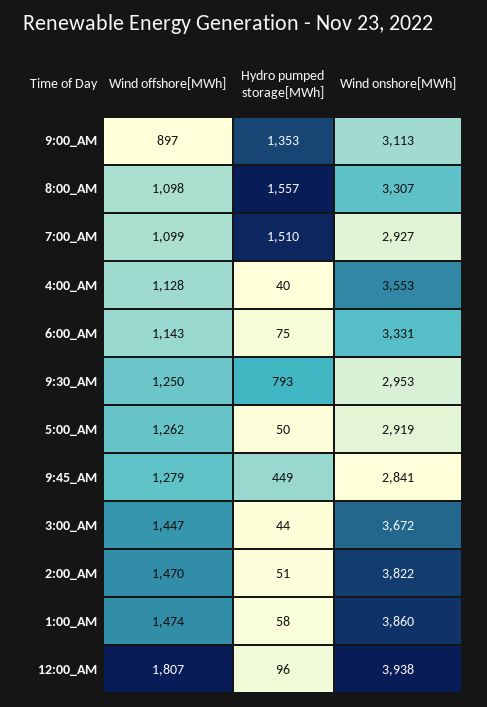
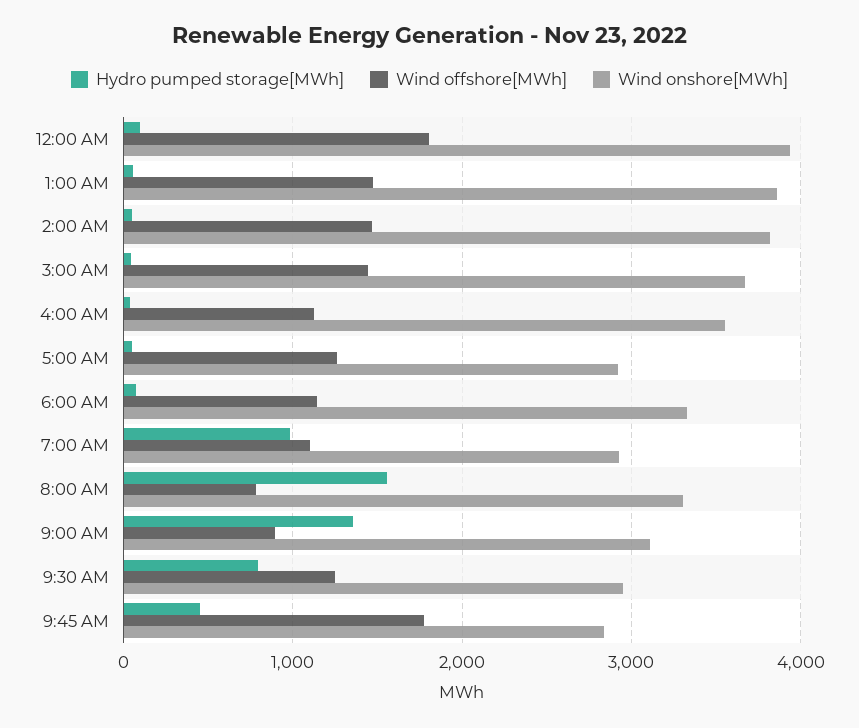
  {
    "Wind offshore[MWh]": {
      "9:00_AM": 897,
-     "8:00_AM": 1098,
+     "8:00_AM": 800,
      "7:00_AM": 1099,
      "4:00_AM": 1128,
      "6:00_AM": 1143,
      "9:30_AM": 1250,
      "5:00_AM": 1262,
-     "9:45_AM": 1279,
+     "9:45_AM": 1800,
      "3:00_AM": 1447,
      "2:00_AM": 1470,
      "1:00_AM": 1474,
      "12:00_AM": 1807
    },
    "Hydro pumped storage[MWh]": {
      "9:00_AM": 1353,
      "8:00_AM": 1557,
-     "7:00_AM": 1510,
+     "7:00_AM": 1000,
      "4:00_AM": 40,
      "6:00_AM": 75,
      "9:30_AM": 793,
      "5:00_AM": 50,
      "9:45_AM": 449,
      "3:00_AM": 44,
      "2:00_AM": 51,
      "1:00_AM": 58,
      "12:00_AM": 96
    },
    "Wind onshore[MWh]": {
      "9:00_AM": 3113,
      "8:00_AM": 3307,
      "7:00_AM": 2927,
      "4:00_AM": 3553,
      "6:00_AM": 3331,
      "9:30_AM": 2953,
      "5:00_AM": 2919,
      "9:45_AM": 2841,
      "3:00_AM": 3672,
      "2:00_AM": 3822,
      "1:00_AM": 3860,
      "12:00_AM": 3938
    }
  }

